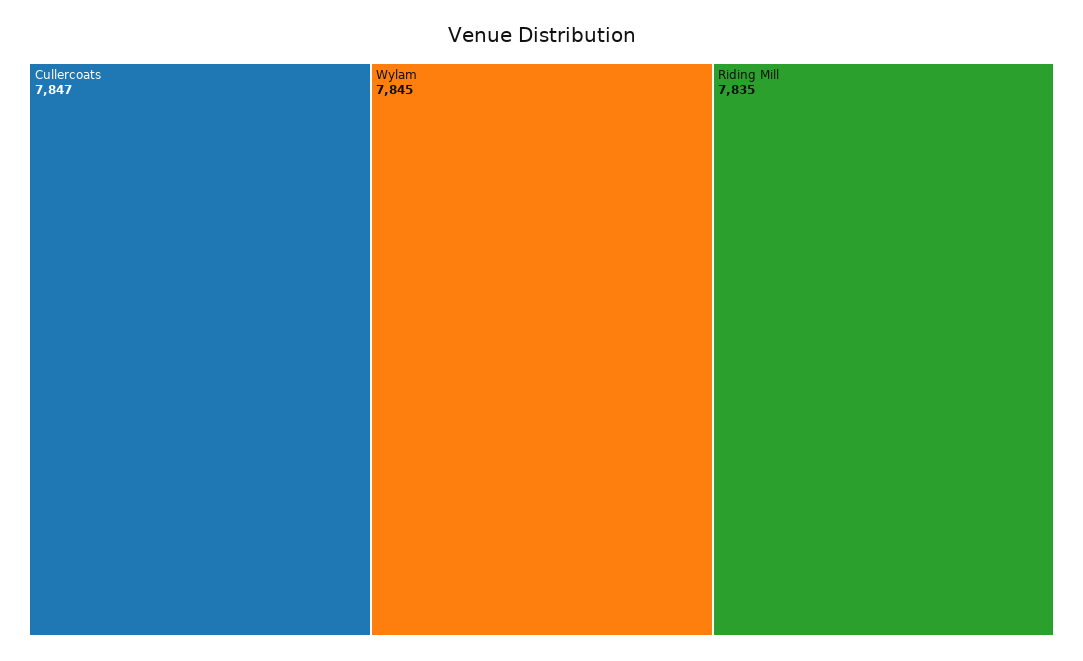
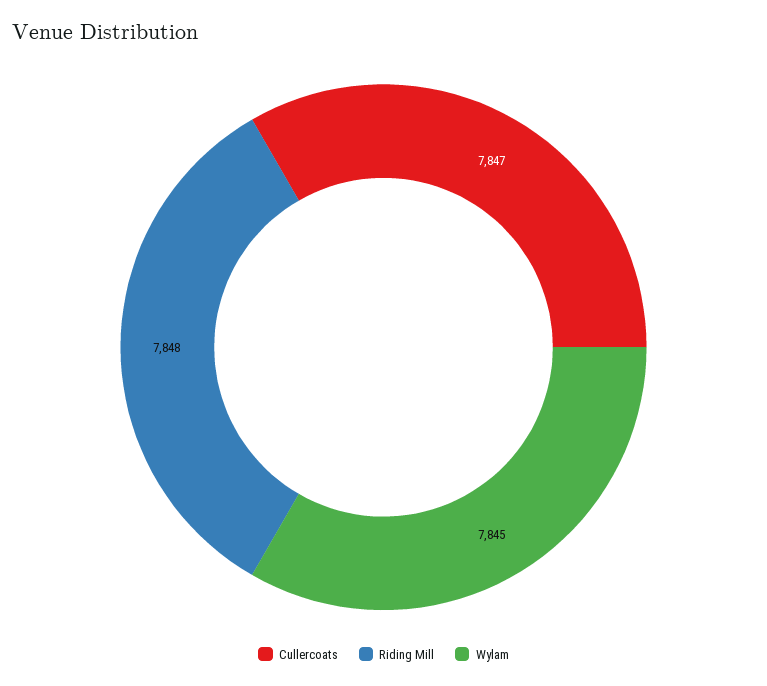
  {
    "Cullercoats": 7847,
    "Wylam": 7845,
-   "Riding Mill": 7835
+   "Riding Mill": 7848
  }

